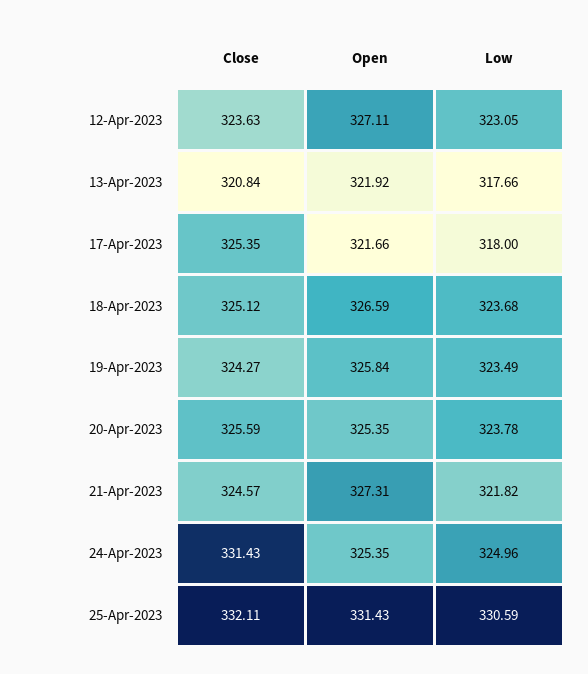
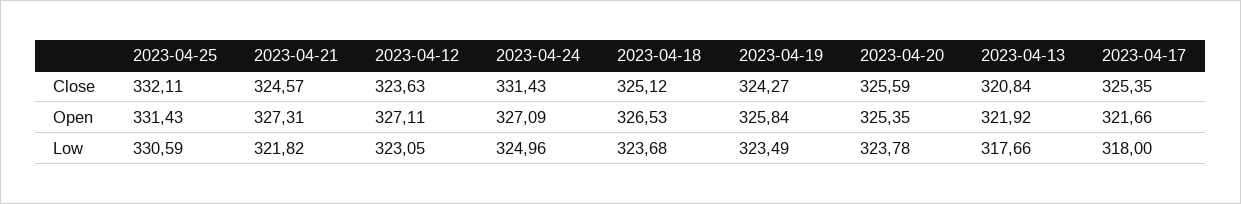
  {
    "Close": {
      "12-Apr-2023": 323.63,
      "13-Apr-2023": 320.84,
      "17-Apr-2023": 325.35,
      "18-Apr-2023": 325.12,
      "19-Apr-2023": 324.27,
      "20-Apr-2023": 325.59,
      "21-Apr-2023": 324.57,
      "24-Apr-2023": 331.43,
      "25-Apr-2023": 332.11
    },
    "Open": {
      "12-Apr-2023": 327.11,
      "13-Apr-2023": 321.92,
      "17-Apr-2023": 321.66,
-     "18-Apr-2023": 326.59,
+     "18-Apr-2023": 326.53,
      "19-Apr-2023": 325.84,
      "20-Apr-2023": 325.35,
      "21-Apr-2023": 327.31,
-     "24-Apr-2023": 325.35,
+     "24-Apr-2023": 327.09,
      "25-Apr-2023": 331.43
    },
    "Low": {
      "12-Apr-2023": 323.05,
      "13-Apr-2023": 317.66,
      "17-Apr-2023": 318,
      "18-Apr-2023": 323.68,
      "19-Apr-2023": 323.49,
      "20-Apr-2023": 323.78,
      "21-Apr-2023": 321.82,
      "24-Apr-2023": 324.96,
      "25-Apr-2023": 330.59
    }
  }

